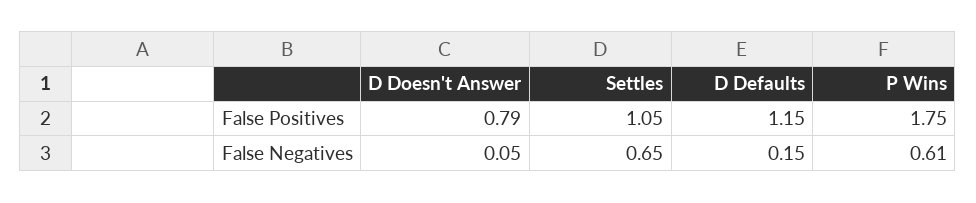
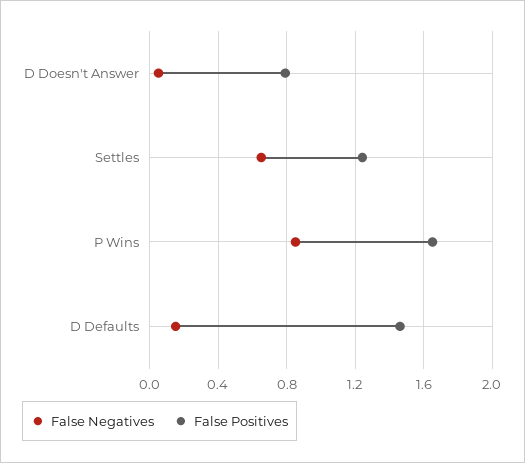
  {
    "False Positives": {
      "D Doesn't Answer": 0.79,
-     "Settles": 1.05,
+     "Settles": 1.25,
-     "D Defaults": 1.15,
+     "D Defaults": 1.45,
-     "P Wins": 1.75
+     "P Wins": 1.65
    },
    "False Negatives": {
      "D Doesn't Answer": 0.05,
      "Settles": 0.65,
      "D Defaults": 0.15,
-     "P Wins": 0.61
+     "P Wins": 0.85
    }
  }

